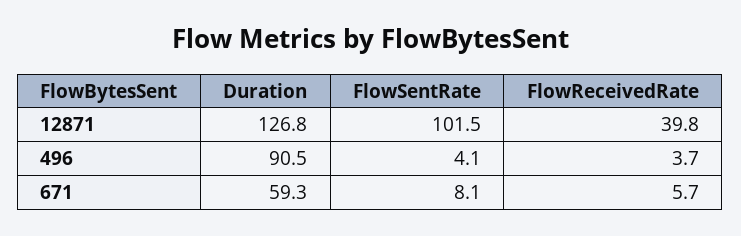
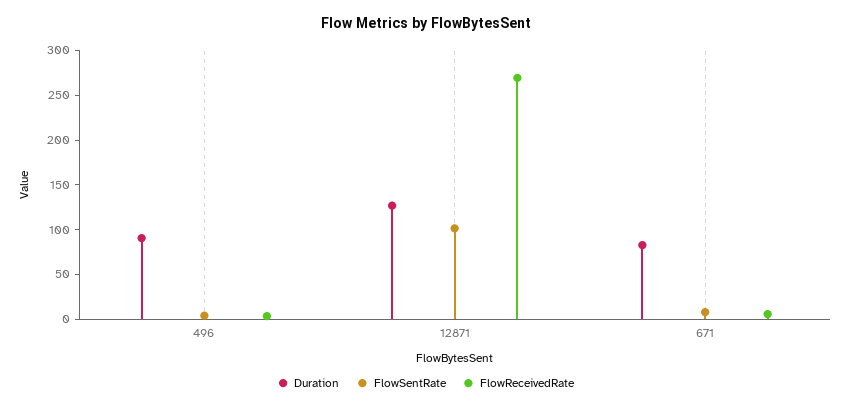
  {
    "Duration": {
      "12871": 126.8,
      "496": 90.5,
-     "671": 59.3
+     "671": 80
    },
    "FlowSentRate": {
      "12871": 101.5,
      "496": 4.1,
      "671": 8.1
    },
    "FlowReceivedRate": {
-     "12871": 39.8,
+     "12871": 270,
      "496": 3.7,
      "671": 5.7
    }
  }

